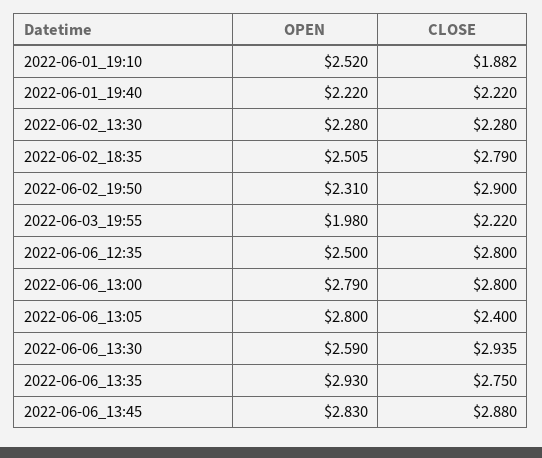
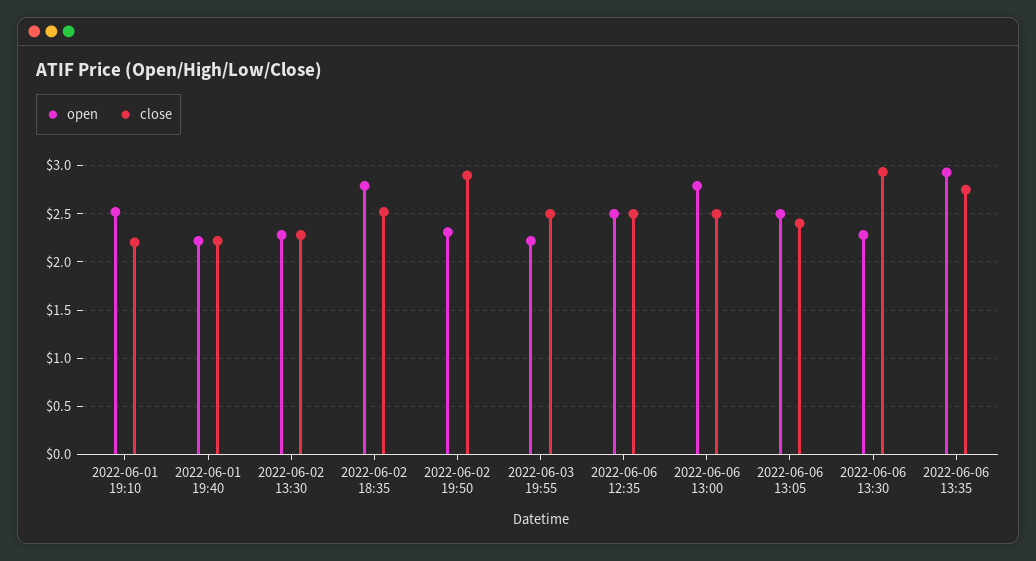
  {
    "OPEN": {
      "2022-06-01_19:10": 2.52,
      "2022-06-01_19:40": 2.22,
      "2022-06-02_13:30": 2.28,
-     "2022-06-02_18:35": 2.505,
+     "2022-06-02_18:35": 2.8,
      "2022-06-02_19:50": 2.31,
-     "2022-06-03_19:55": 1.98,
+     "2022-06-03_19:55": 2.2,
      "2022-06-06_12:35": 2.5,
      "2022-06-06_13:00": 2.79,
-     "2022-06-06_13:05": 2.8,
+     "2022-06-06_13:05": 2.5,
-     "2022-06-06_13:30": 2.59,
+     "2022-06-06_13:30": 2.3,
-     "2022-06-06_13:35": 2.93,
+     "2022-06-06_13:35": 2.93
-     "2022-06-06_13:45": 2.83
    },
    "CLOSE": {
-     "2022-06-01_19:10": 1.882,
+     "2022-06-01_19:10": 2.2,
      "2022-06-01_19:40": 2.22,
      "2022-06-02_13:30": 2.28,
-     "2022-06-02_18:35": 2.79,
+     "2022-06-02_18:35": 2.5,
      "2022-06-02_19:50": 2.9,
-     "2022-06-03_19:55": 2.22,
+     "2022-06-03_19:55": 2.5,
-     "2022-06-06_12:35": 2.8,
+     "2022-06-06_12:35": 2.5,
-     "2022-06-06_13:00": 2.8,
+     "2022-06-06_13:00": 2.5,
      "2022-06-06_13:05": 2.4,
      "2022-06-06_13:30": 2.935,
-     "2022-06-06_13:35": 2.75,
+     "2022-06-06_13:35": 2.75
-     "2022-06-06_13:45": 2.88
    }
  }

